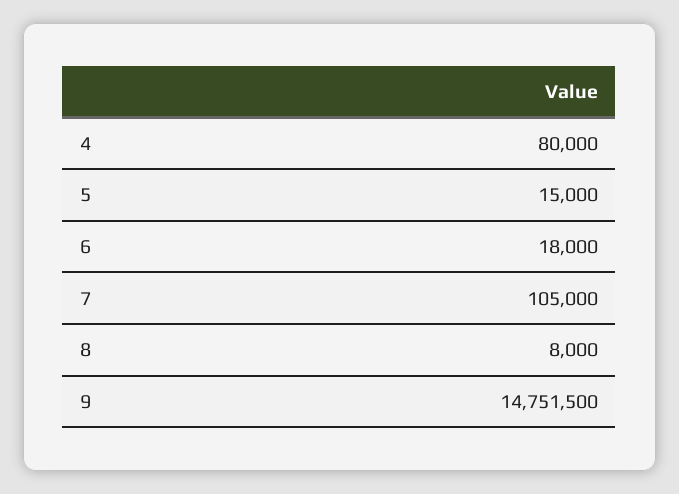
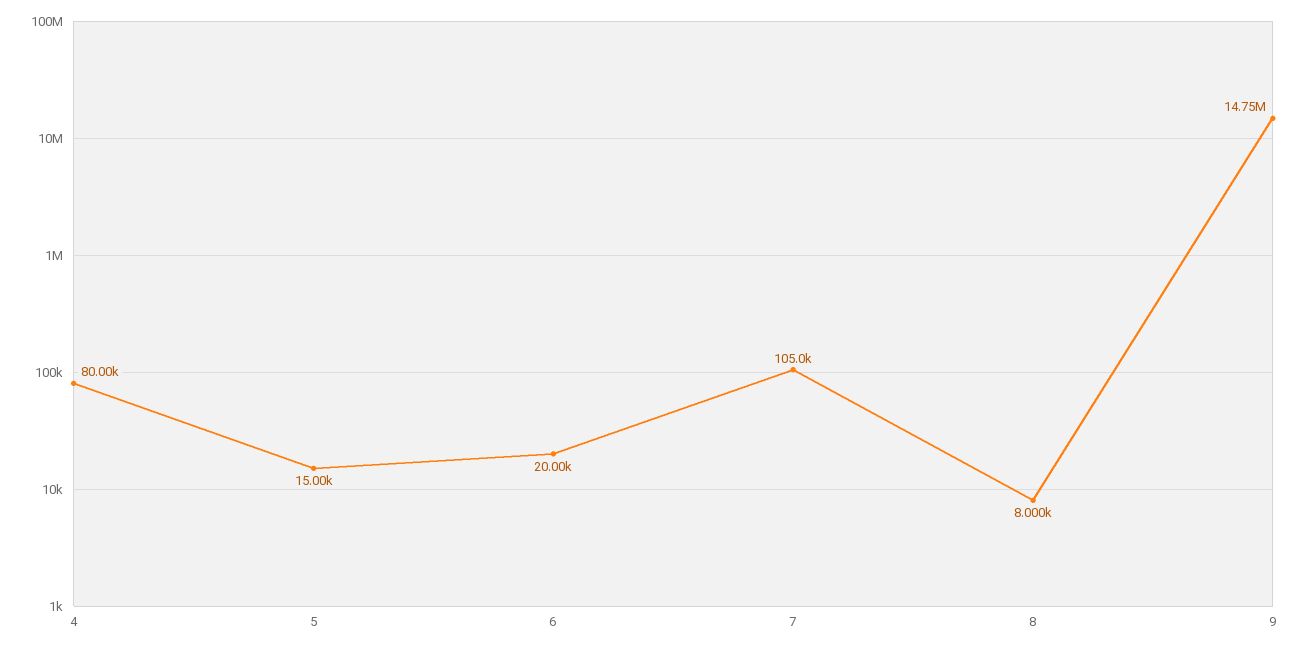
  {
    "4": 80000,
    "5": 15000,
-   "6": 18000,
+   "6": 20000,
    "7": 105000,
    "8": 8000,
    "9": 14751500
  }

